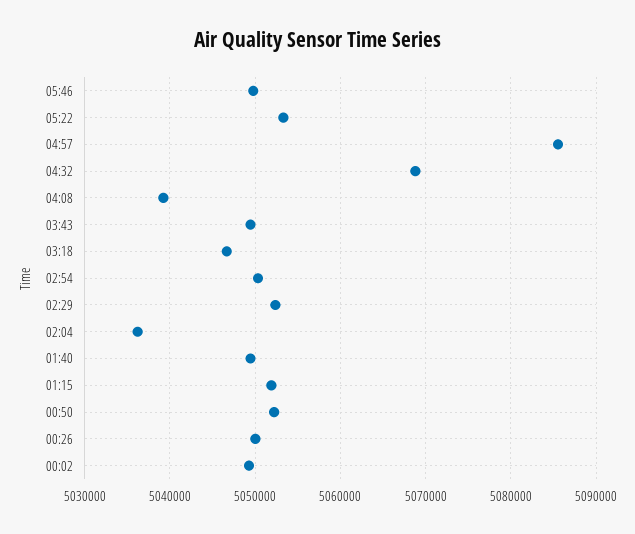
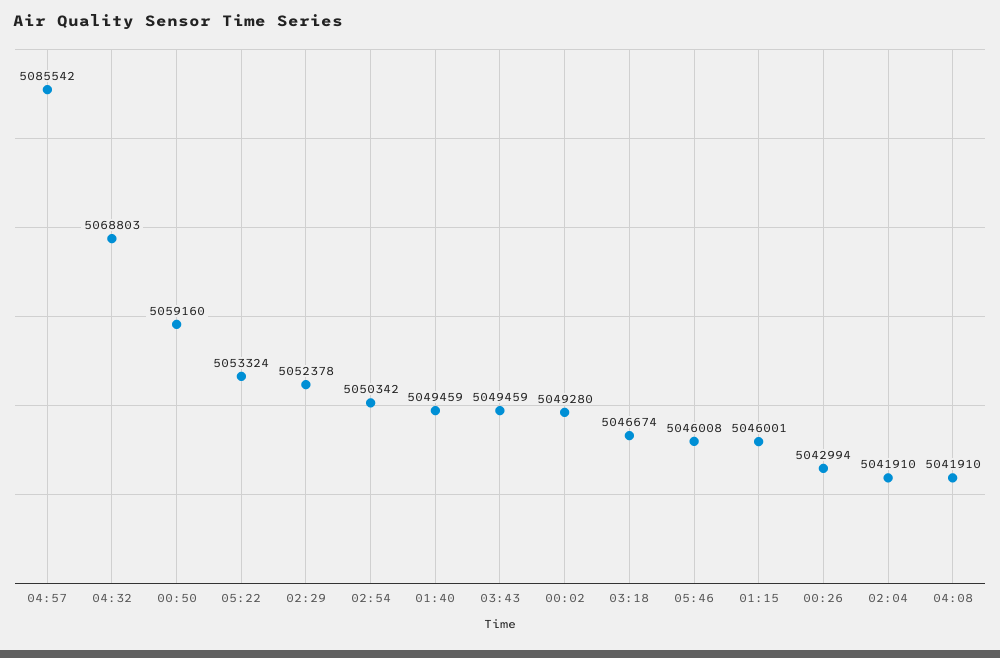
  {
-   "05:46": 5050000,
+   "05:46": 5046008,
    "05:22": 5053324,
    "04:57": 5085542,
    "04:32": 5068803,
-   "04:08": 5039000,
+   "04:08": 5041910,
    "03:43": 5049459,
    "03:18": 5046674,
    "02:54": 5050342,
    "02:29": 5052378,
-   "02:04": 5036000,
+   "02:04": 5041910,
    "01:40": 5049459,
-   "01:15": 5052000,
+   "01:15": 5046001,
-   "00:50": 5052000,
+   "00:50": 5059160,
-   "00:26": 5050000,
+   "00:26": 5042994,
    "00:02": 5049280
  }

